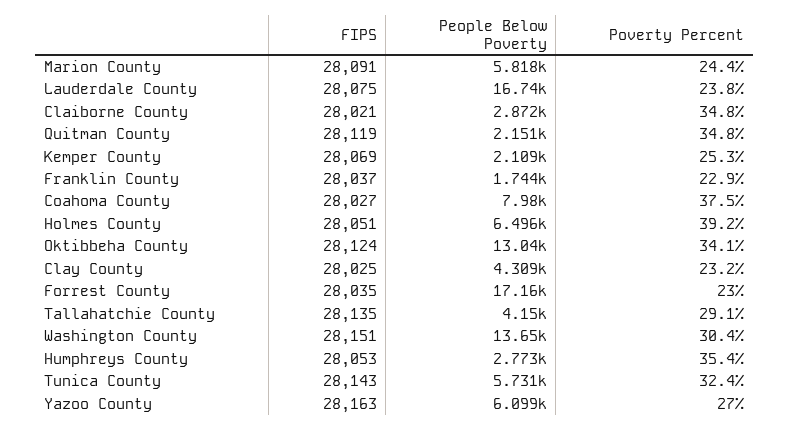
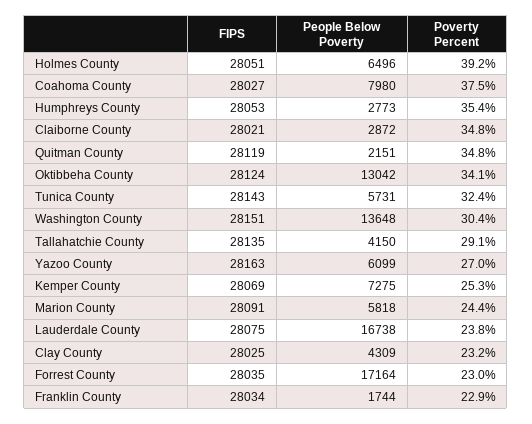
  {
    "FIPS": {
      "Marion County": 28091,
      "Lauderdale County": 28075,
      "Claiborne County": 28021,
      "Quitman County": 28119,
      "Kemper County": 28069,
-     "Franklin County": 28037,
+     "Franklin County": 28034,
      "Coahoma County": 28027,
      "Holmes County": 28051,
      "Oktibbeha County": 28124,
      "Clay County": 28025,
      "Forrest County": 28035,
      "Tallahatchie County": 28135,
      "Washington County": 28151,
      "Humphreys County": 28053,
      "Tunica County": 28143,
      "Yazoo County": 28163
    },
    "People Below Poverty": {
      "Marion County": 5818,
      "Lauderdale County": 16738,
      "Claiborne County": 2872,
      "Quitman County": 2151,
-     "Kemper County": 2109,
+     "Kemper County": 7275,
      "Franklin County": 1744,
      "Coahoma County": 7980,
      "Holmes County": 6496,
      "Oktibbeha County": 13042,
      "Clay County": 4309,
      "Forrest County": 17164,
      "Tallahatchie County": 4150,
      "Washington County": 13648,
      "Humphreys County": 2773,
      "Tunica County": 5731,
      "Yazoo County": 6099
    },
    "Poverty Percent": {
      "Marion County": 24.4,
      "Lauderdale County": 23.8,
      "Claiborne County": 34.8,
      "Quitman County": 34.8,
      "Kemper County": 25.3,
      "Franklin County": 22.9,
      "Coahoma County": 37.5,
      "Holmes County": 39.2,
      "Oktibbeha County": 34.1,
      "Clay County": 23.2,
      "Forrest County": 23,
      "Tallahatchie County": 29.1,
      "Washington County": 30.4,
      "Humphreys County": 35.4,
      "Tunica County": 32.4,
      "Yazoo County": 27
    }
  }

